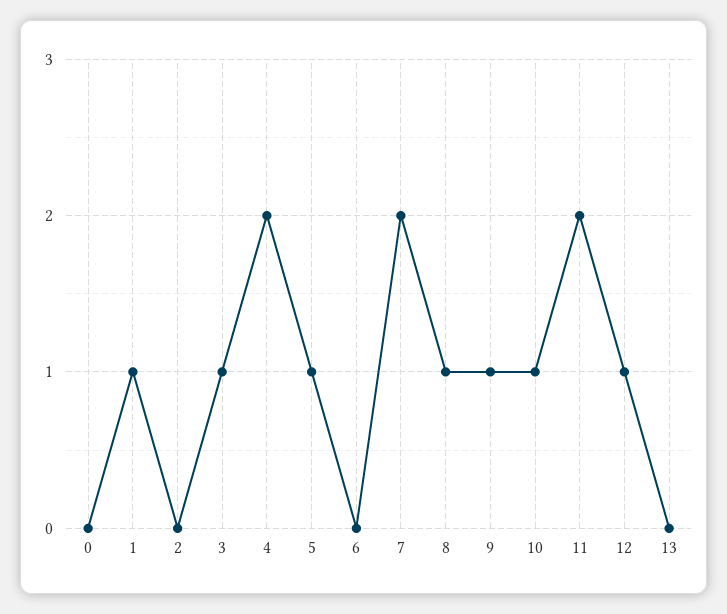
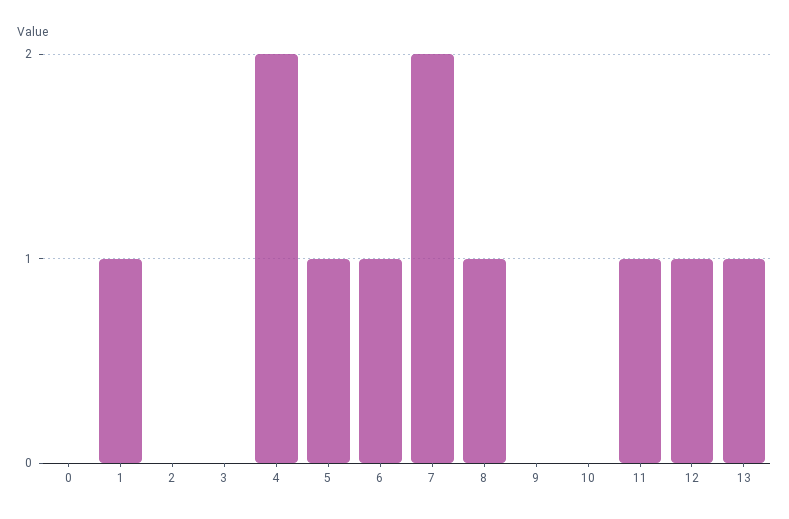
  {
    "0": 0,
    "1": 1,
    "2": 0,
-   "3": 1,
+   "3": 0,
    "4": 2,
    "5": 1,
-   "6": 0,
+   "6": 1,
    "7": 2,
    "8": 1,
-   "9": 1,
+   "9": 0,
-   "10": 1,
+   "10": 0,
-   "11": 2,
+   "11": 1,
    "12": 1,
-   "13": 0
+   "13": 1
  }

